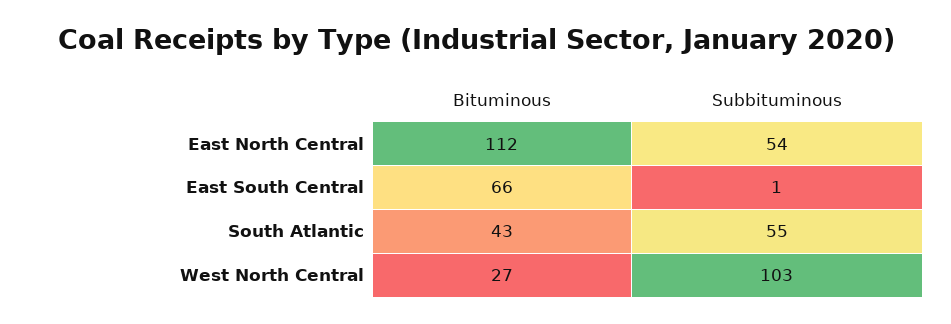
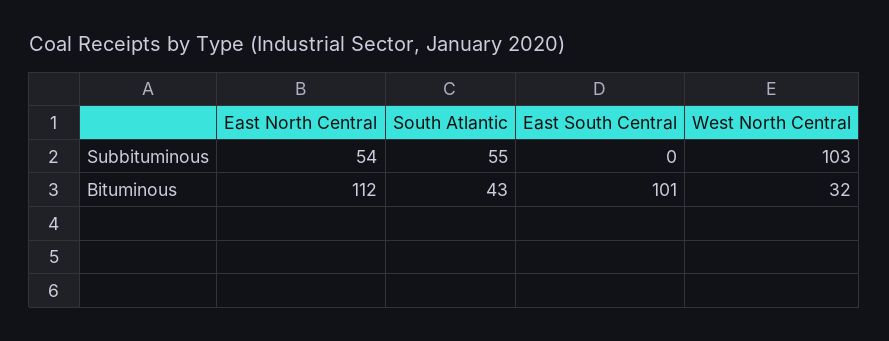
  {
    "Bituminous": {
      "East North Central": 112,
-     "East South Central": 66,
+     "East South Central": 101,
      "South Atlantic": 43,
-     "West North Central": 27
+     "West North Central": 32
    },
    "Subbituminous": {
      "East North Central": 54,
-     "East South Central": 1,
+     "East South Central": 0,
      "South Atlantic": 55,
      "West North Central": 103
    }
  }

